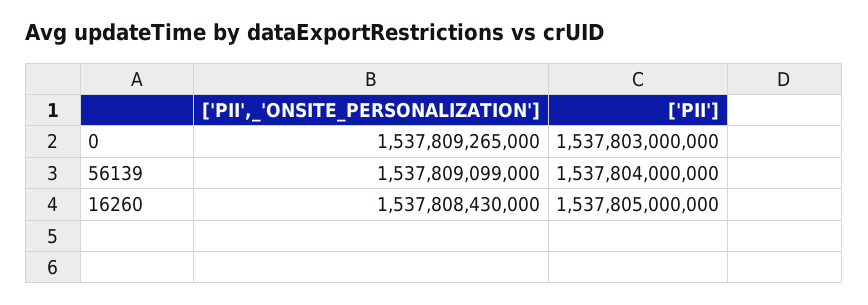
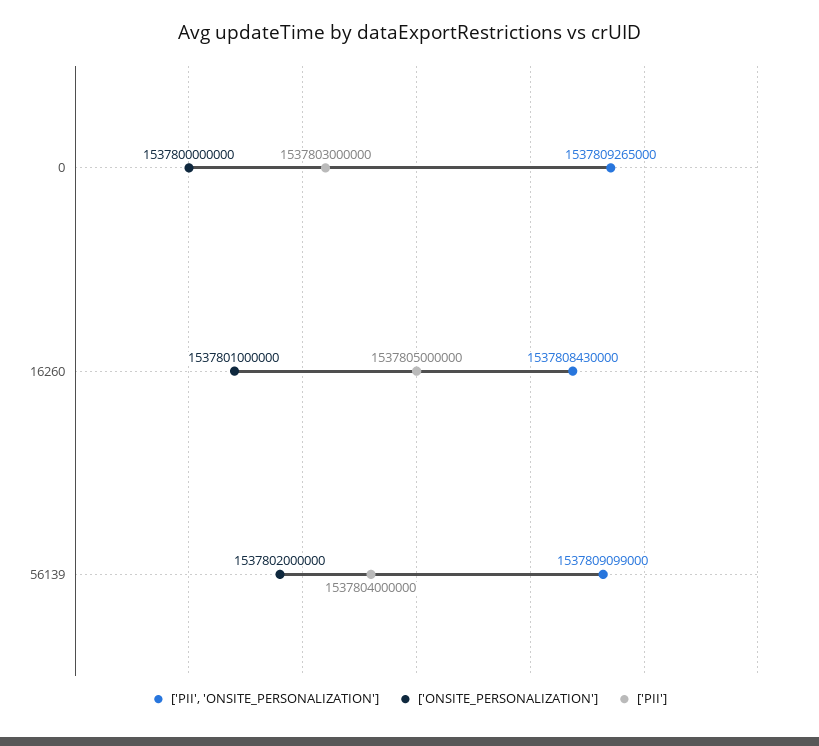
  {
    "['PII',_'ONSITE_PERSONALIZATION']": {
      "0": 1537809265000,
      "56139": 1537809099000,
      "16260": 1537808430000
    },
    "['PII']": {
      "0": 1537803000000,
      "56139": 1537804000000,
      "16260": 1537805000000
-   }
+   },
+   "['ONSITE_PERSONALIZATION']": {
+     "0": 1537800000000,
+     "16260": 1537801000000,
+     "56139": 1537802000000
+   }
  }

